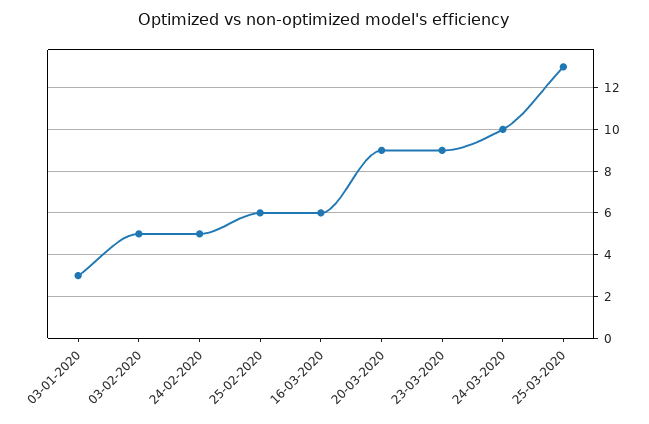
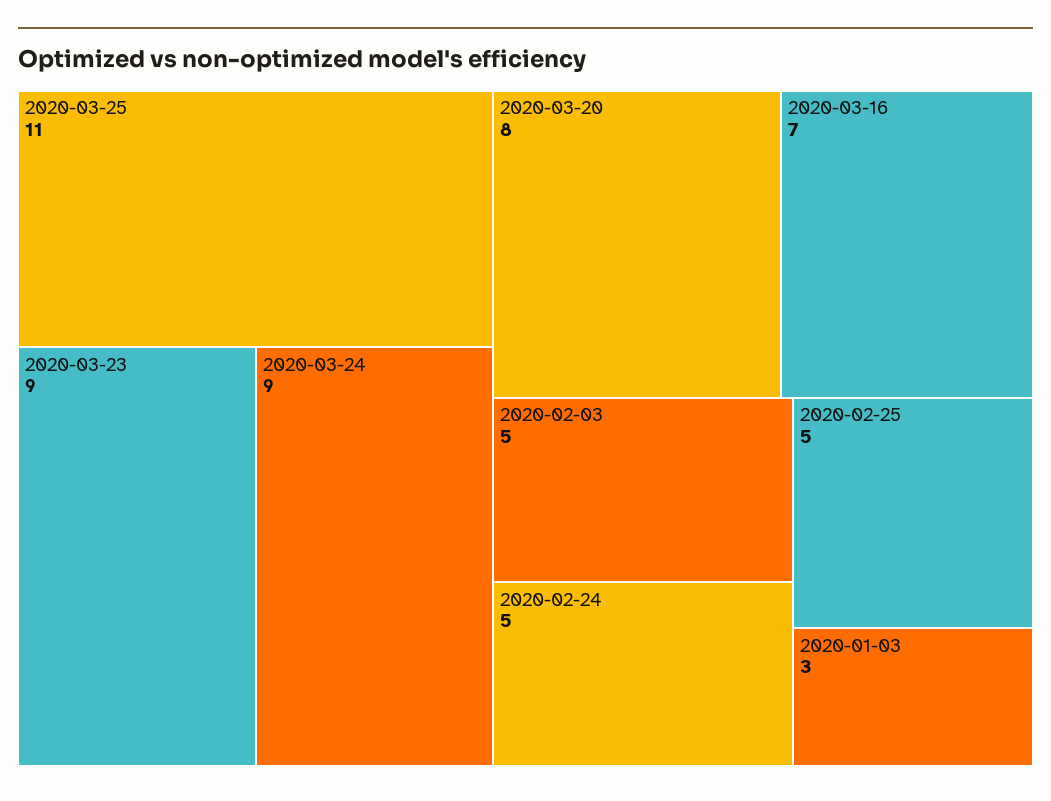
  {
    "03-01-2020": 3,
    "03-02-2020": 5,
    "24-02-2020": 5,
-   "25-02-2020": 6,
+   "25-02-2020": 5,
-   "16-03-2020": 6,
+   "16-03-2020": 7,
-   "20-03-2020": 9,
+   "20-03-2020": 8,
    "23-03-2020": 9,
-   "24-03-2020": 10,
+   "24-03-2020": 9,
-   "25-03-2020": 13
+   "25-03-2020": 11
  }

